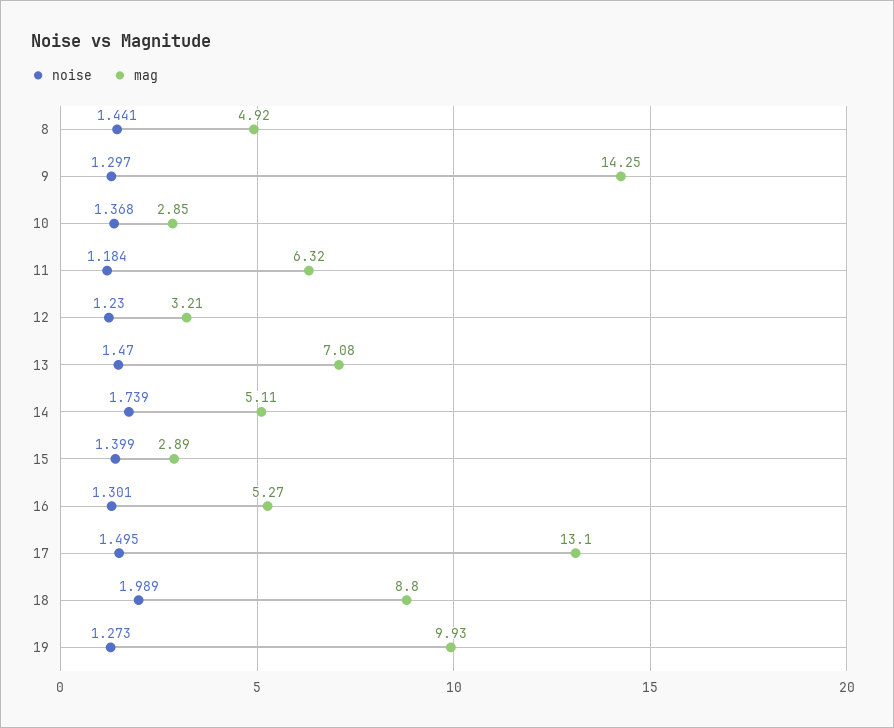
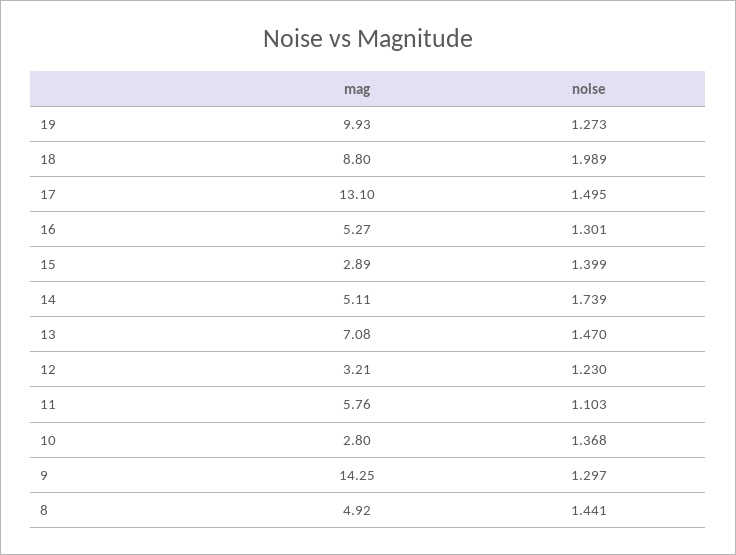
  {
    "noise": {
      "8": 1.441,
      "9": 1.297,
      "10": 1.368,
-     "11": 1.184,
+     "11": 1.103,
      "12": 1.23,
      "13": 1.47,
      "14": 1.739,
      "15": 1.399,
      "16": 1.301,
      "17": 1.495,
      "18": 1.989,
      "19": 1.273
    },
    "mag": {
      "8": 4.92,
      "9": 14.25,
-     "10": 2.85,
+     "10": 2.8,
-     "11": 6.32,
+     "11": 5.76,
      "12": 3.21,
      "13": 7.08,
      "14": 5.11,
      "15": 2.89,
      "16": 5.27,
      "17": 13.1,
      "18": 8.8,
      "19": 9.93
    }
  }

